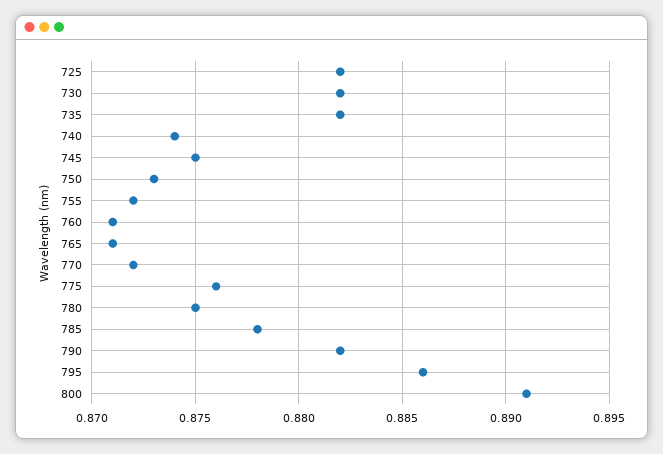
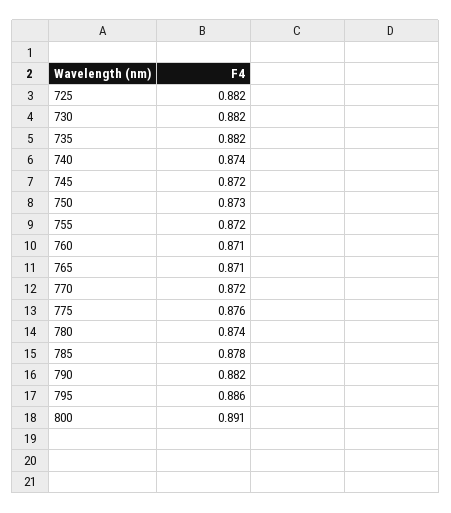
  {
    "725": 0.882,
    "730": 0.882,
    "735": 0.882,
    "740": 0.874,
-   "745": 0.875,
+   "745": 0.872,
    "750": 0.873,
    "755": 0.872,
    "760": 0.871,
    "765": 0.871,
    "770": 0.872,
    "775": 0.876,
-   "780": 0.875,
+   "780": 0.874,
    "785": 0.878,
    "790": 0.882,
    "795": 0.886,
    "800": 0.891
  }

